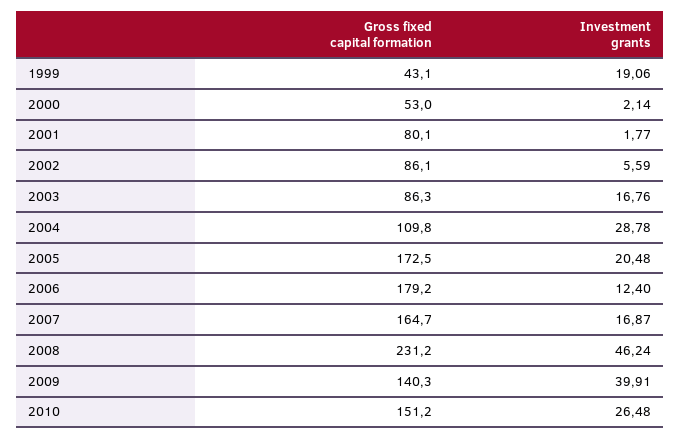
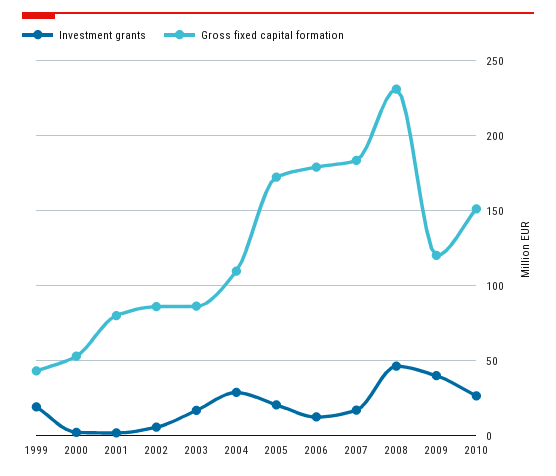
  {
    "Gross fixed capital formation": {
      "1999": 43.1,
      "2000": 53,
      "2001": 80.1,
      "2002": 86.1,
      "2003": 86.3,
      "2004": 109.8,
      "2005": 172.5,
      "2006": 179.2,
-     "2007": 164.7,
+     "2007": 185,
      "2008": 231.2,
-     "2009": 140.3,
+     "2009": 120,
      "2010": 151.2
    },
    "Investment grants": {
      "1999": 19.06,
      "2000": 2.14,
      "2001": 1.77,
      "2002": 5.59,
      "2003": 16.76,
      "2004": 28.78,
      "2005": 20.48,
      "2006": 12.4,
      "2007": 16.87,
      "2008": 46.24,
      "2009": 39.91,
      "2010": 26.48
    }
  }

